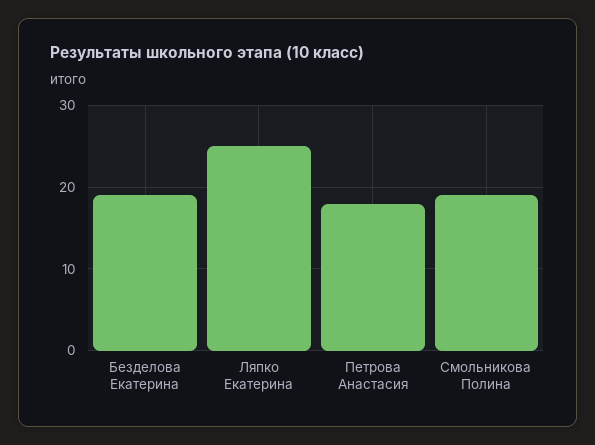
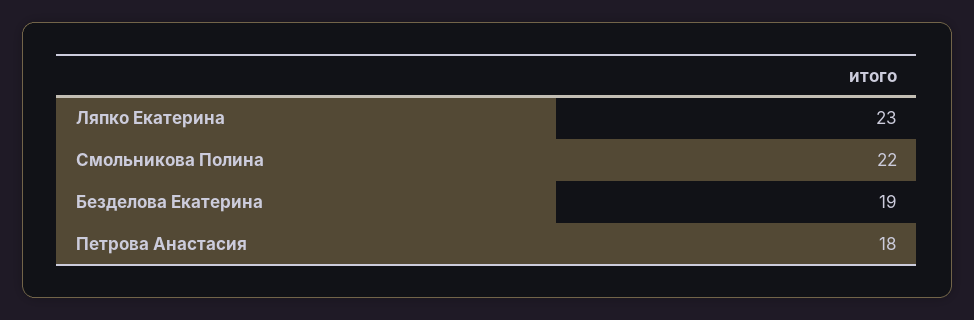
  {
    "Безделова Екатерина": 19,
-   "Ляпко Екатерина": 25,
+   "Ляпко Екатерина": 23,
    "Петрова Анастасия": 18,
-   "Смольникова Полина": 19
+   "Смольникова Полина": 22
  }

